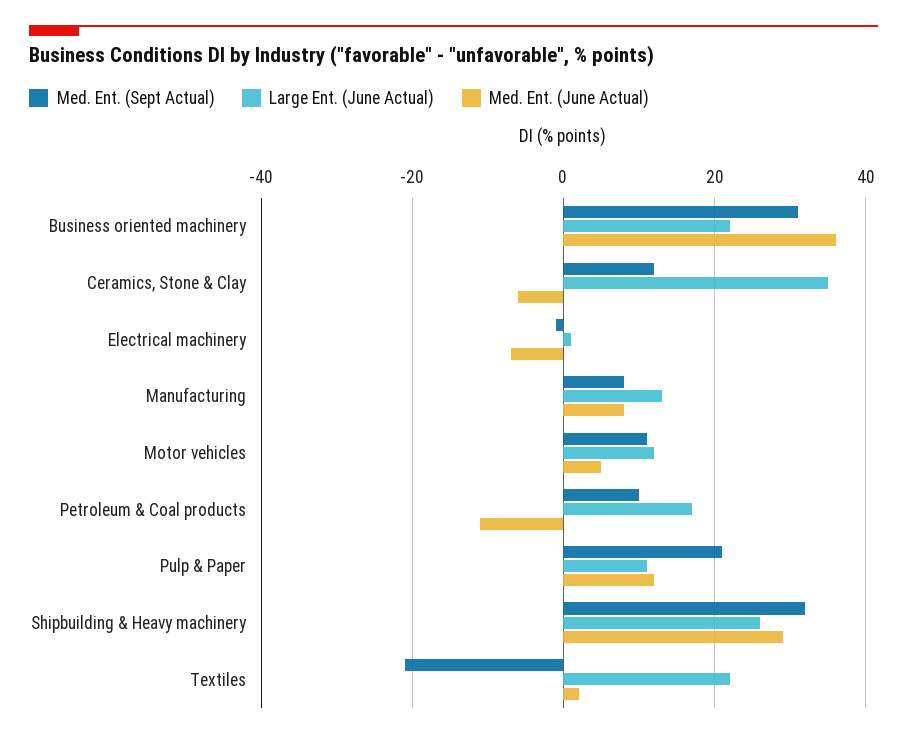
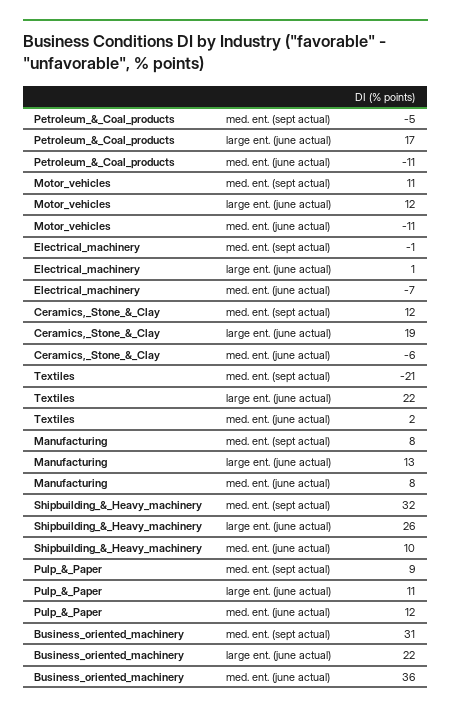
  {
    "Med. Ent. (Sept Actual)": {
      "Business oriented machinery": 31,
      "Ceramics, Stone & Clay": 12,
      "Electrical machinery": -1,
      "Manufacturing": 8,
      "Motor vehicles": 11,
-     "Petroleum & Coal products": 10,
+     "Petroleum & Coal products": -5,
-     "Pulp & Paper": 20,
+     "Pulp & Paper": 9,
      "Shipbuilding & Heavy machinery": 32,
      "Textiles": -21
    },
    "Large Ent. (June Actual)": {
      "Business oriented machinery": 22,
-     "Ceramics, Stone & Clay": 35,
+     "Ceramics, Stone & Clay": 19,
      "Electrical machinery": 1,
      "Manufacturing": 13,
      "Motor vehicles": 12,
      "Petroleum & Coal products": 17,
      "Pulp & Paper": 11,
      "Shipbuilding & Heavy machinery": 26,
      "Textiles": 22
    },
    "Med. Ent. (June Actual)": {
      "Business oriented machinery": 36,
      "Ceramics, Stone & Clay": -6,
      "Electrical machinery": -7,
      "Manufacturing": 8,
-     "Motor vehicles": 5,
+     "Motor vehicles": -11,
      "Petroleum & Coal products": -11,
      "Pulp & Paper": 12,
-     "Shipbuilding & Heavy machinery": 30,
+     "Shipbuilding & Heavy machinery": 10,
      "Textiles": 2
    }
  }

